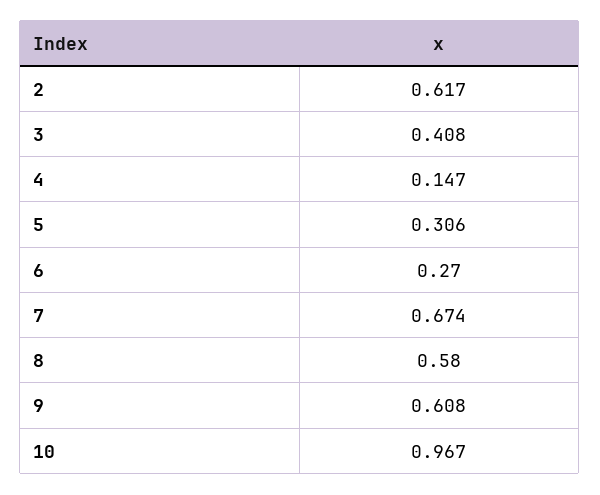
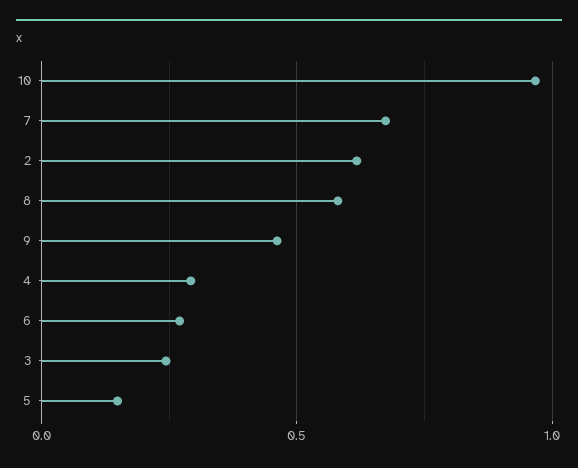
  {
    "2": 0.617,
-   "3": 0.408,
+   "3": 0.25,
-   "4": 0.147,
+   "4": 0.3,
-   "5": 0.306,
+   "5": 0.15,
    "6": 0.27,
    "7": 0.674,
    "8": 0.58,
-   "9": 0.608,
+   "9": 0.45,
    "10": 0.967
  }

